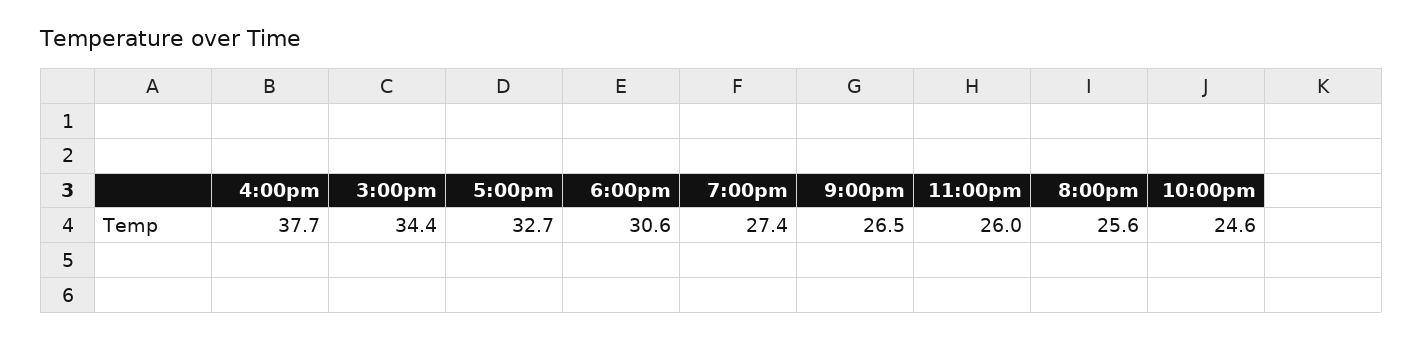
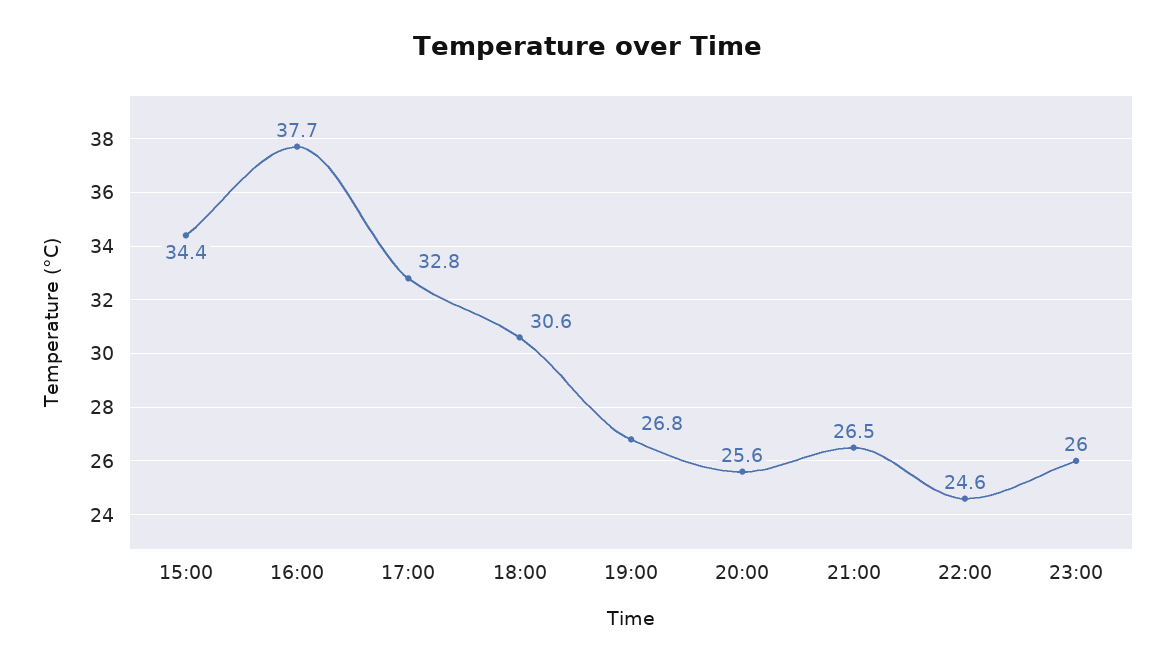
  {
    "4:00pm": 37.7,
    "3:00pm": 34.4,
-   "5:00pm": 32.7,
+   "5:00pm": 32.8,
    "6:00pm": 30.6,
-   "7:00pm": 27.4,
+   "7:00pm": 26.8,
    "9:00pm": 26.5,
    "11:00pm": 26,
    "8:00pm": 25.6,
    "10:00pm": 24.6
  }

